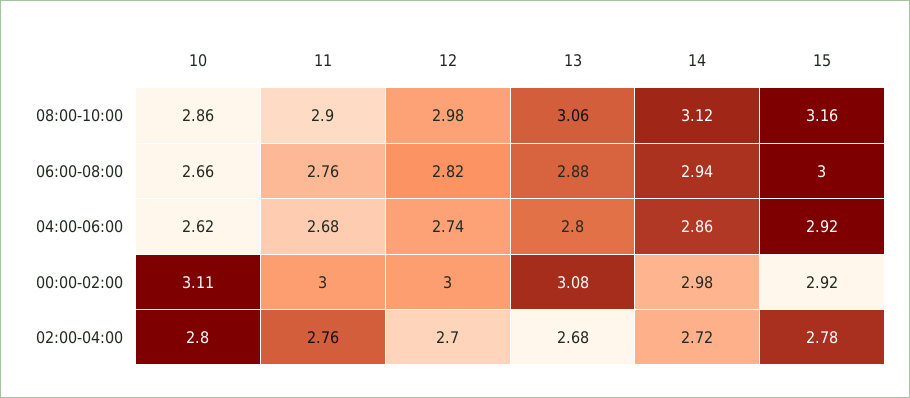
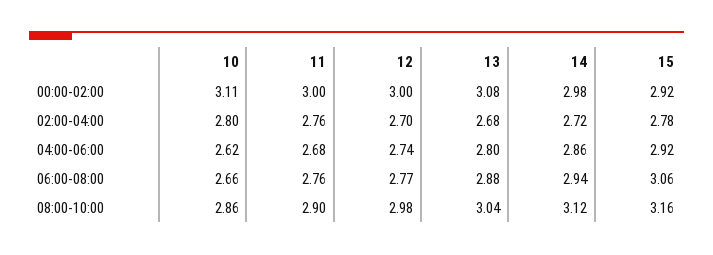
  {
    "10": {
      "08:00-10:00": 2.86,
      "06:00-08:00": 2.66,
      "04:00-06:00": 2.62,
      "00:00-02:00": 3.11,
      "02:00-04:00": 2.8
    },
    "11": {
      "08:00-10:00": 2.9,
      "06:00-08:00": 2.76,
      "04:00-06:00": 2.68,
      "00:00-02:00": 3,
      "02:00-04:00": 2.76
    },
    "12": {
      "08:00-10:00": 2.98,
-     "06:00-08:00": 2.82,
+     "06:00-08:00": 2.77,
      "04:00-06:00": 2.74,
      "00:00-02:00": 3,
      "02:00-04:00": 2.7
    },
    "13": {
-     "08:00-10:00": 3.06,
+     "08:00-10:00": 3.04,
      "06:00-08:00": 2.88,
      "04:00-06:00": 2.8,
      "00:00-02:00": 3.08,
      "02:00-04:00": 2.68
    },
    "14": {
      "08:00-10:00": 3.12,
      "06:00-08:00": 2.94,
      "04:00-06:00": 2.86,
      "00:00-02:00": 2.98,
      "02:00-04:00": 2.72
    },
    "15": {
      "08:00-10:00": 3.16,
-     "06:00-08:00": 3,
+     "06:00-08:00": 3.06,
      "04:00-06:00": 2.92,
      "00:00-02:00": 2.92,
      "02:00-04:00": 2.78
    }
  }

